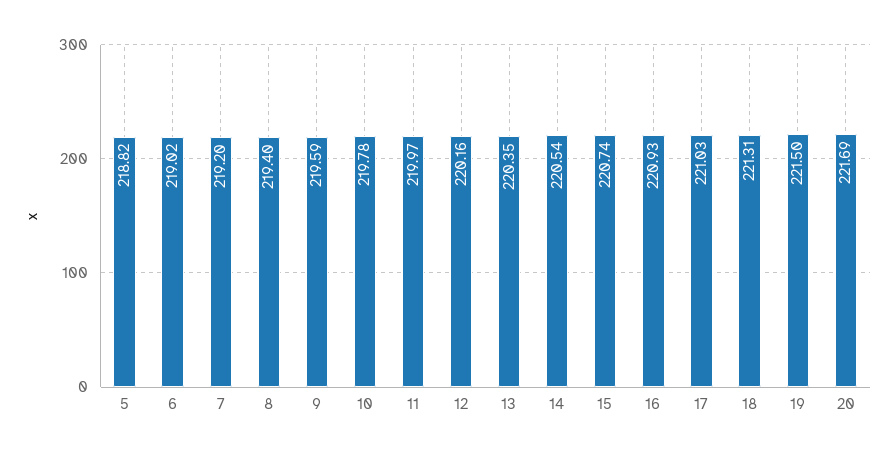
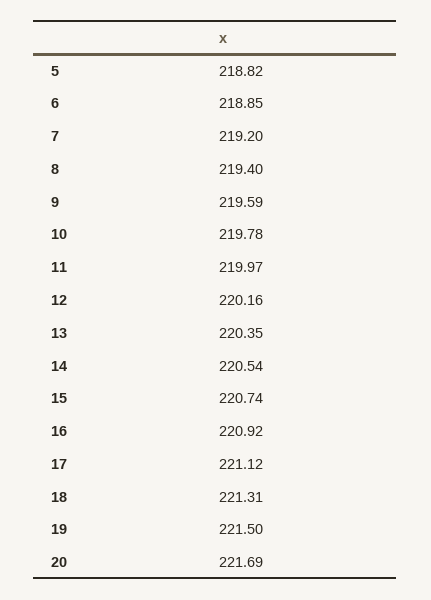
  {
    "5": 218.82,
-   "6": 219.02,
+   "6": 218.85,
    "7": 219.2,
    "8": 219.4,
    "9": 219.59,
    "10": 219.78,
    "11": 219.97,
    "12": 220.16,
    "13": 220.35,
    "14": 220.54,
    "15": 220.74,
-   "16": 220.93,
+   "16": 220.92,
-   "17": 221.03,
+   "17": 221.12,
    "18": 221.31,
    "19": 221.5,
    "20": 221.69
  }

